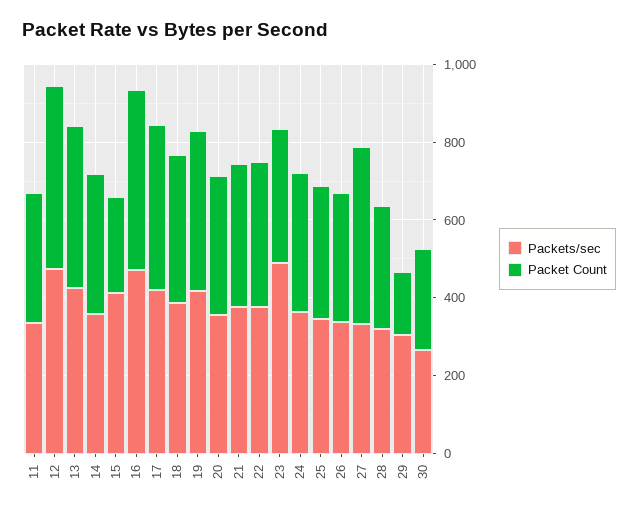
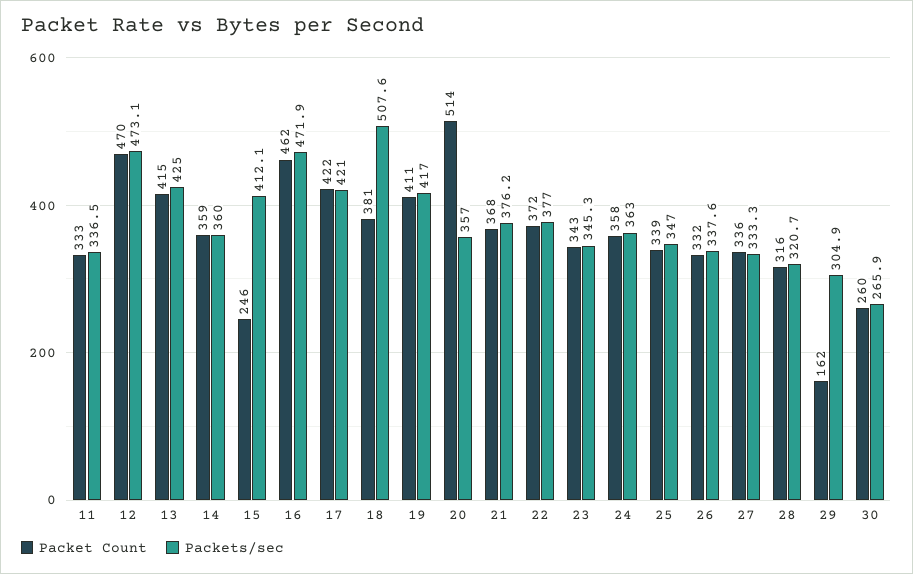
  {
    "Packets/sec": {
      "11": 336.5,
      "12": 473.1,
      "13": 425,
      "14": 360,
      "15": 412.1,
      "16": 471.9,
      "17": 421,
-     "18": 400,
+     "18": 507.6,
      "19": 417,
      "20": 357,
      "21": 376.2,
      "22": 377,
-     "23": 500,
+     "23": 345.3,
      "24": 363,
      "25": 347,
      "26": 337.6,
      "27": 333.3,
      "28": 320.7,
      "29": 304.9,
      "30": 265.9
    },
    "Packet Count": {
      "11": 333,
      "12": 470,
      "13": 415,
      "14": 359,
      "15": 246,
      "16": 462,
      "17": 422,
      "18": 381,
      "19": 411,
-     "20": 350,
+     "20": 514,
      "21": 368,
      "22": 372,
      "23": 343,
      "24": 358,
      "25": 339,
      "26": 332,
-     "27": 450,
+     "27": 336,
      "28": 316,
      "29": 162,
      "30": 260
    }
  }

